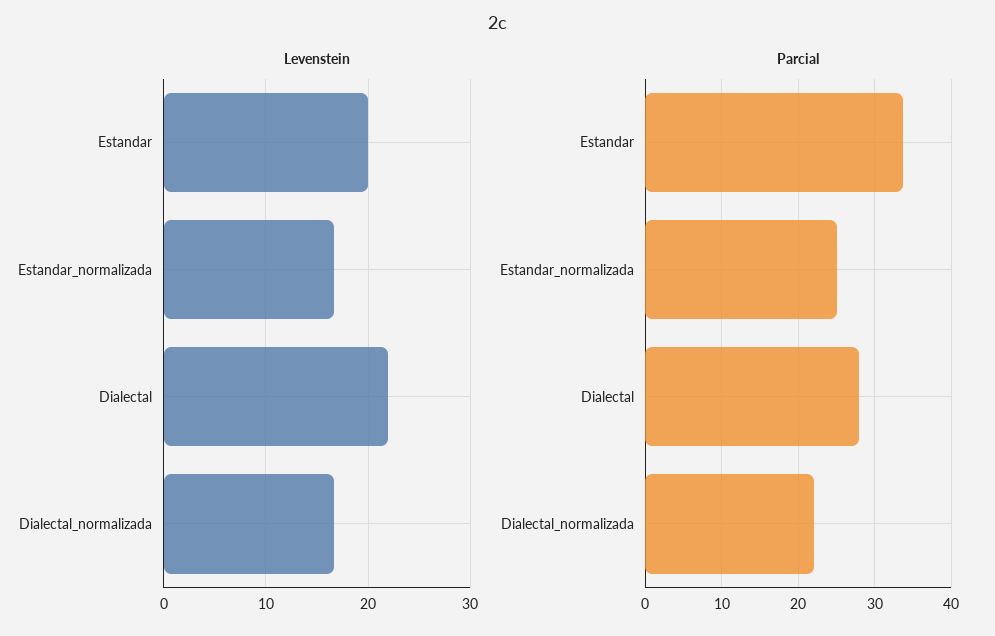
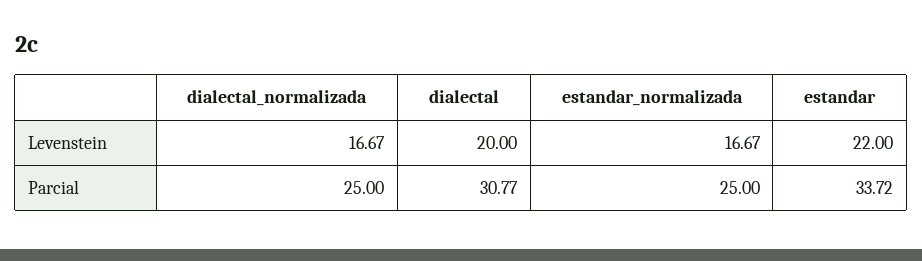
  {
    "Levenstein": {
-     "Estandar": 20,
+     "Estandar": 22,
      "Estandar_normalizada": 16.67,
-     "Dialectal": 22,
+     "Dialectal": 20,
      "Dialectal_normalizada": 16.67
    },
    "Parcial": {
      "Estandar": 33.72,
      "Estandar_normalizada": 25,
-     "Dialectal": 28,
+     "Dialectal": 30.77,
-     "Dialectal_normalizada": 22
+     "Dialectal_normalizada": 25
    }
  }

